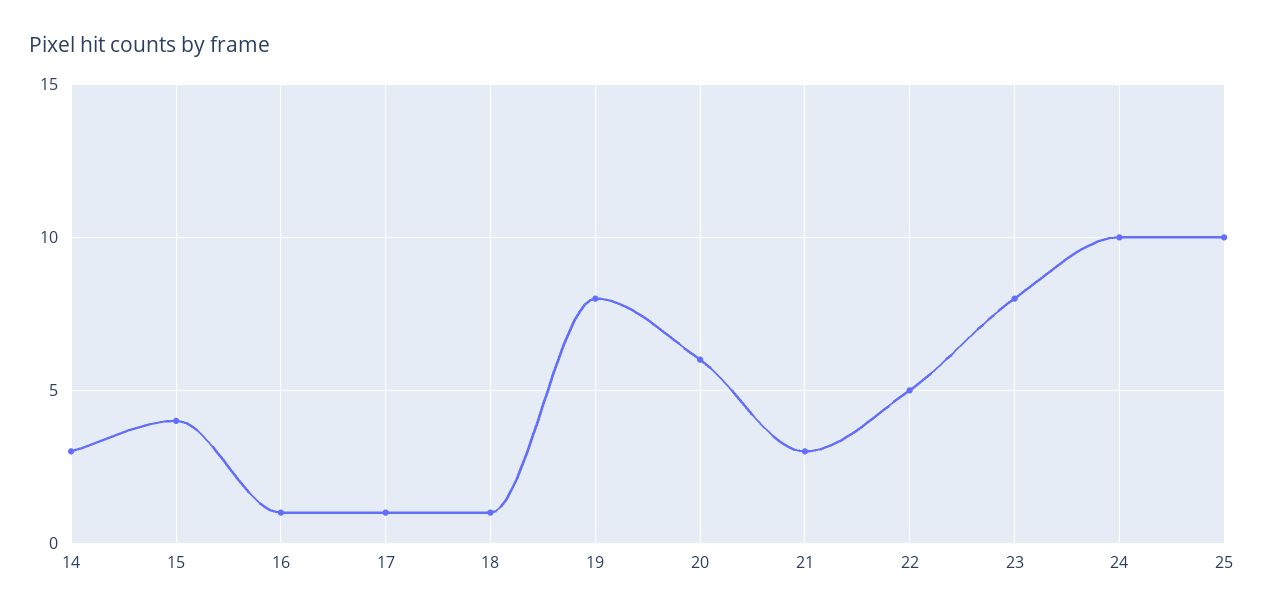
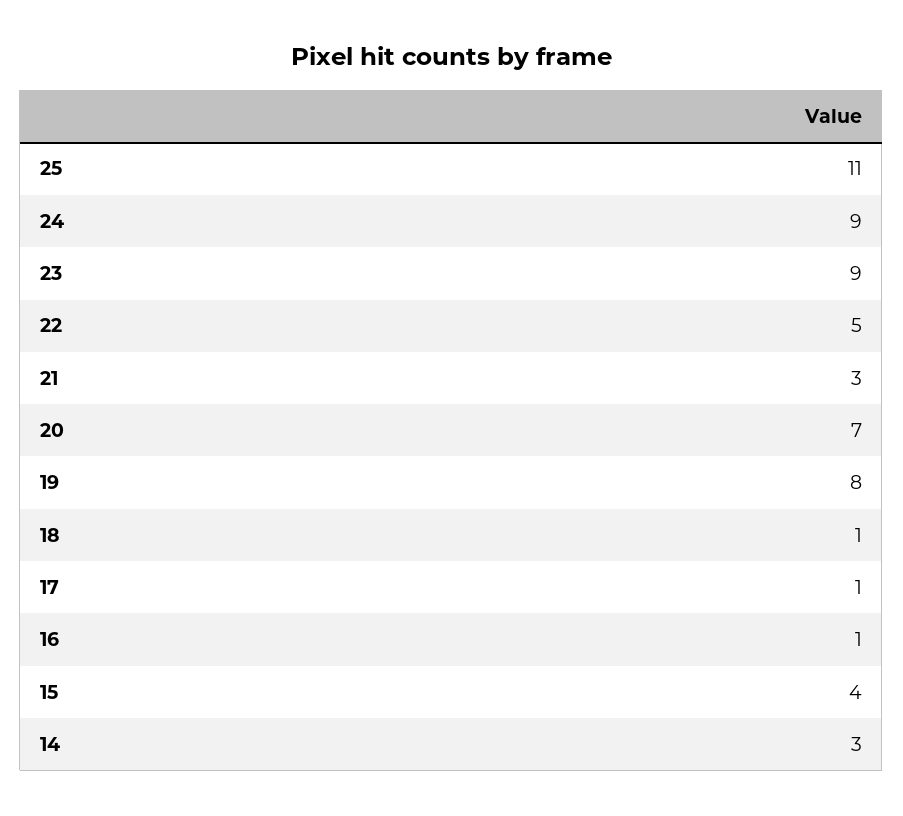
  {
    "14": 3,
    "15": 4,
    "16": 1,
    "17": 1,
    "18": 1,
    "19": 8,
-   "20": 6,
+   "20": 7,
    "21": 3,
    "22": 5,
-   "23": 8,
+   "23": 9,
-   "24": 10,
+   "24": 9,
-   "25": 10
+   "25": 11
  }

